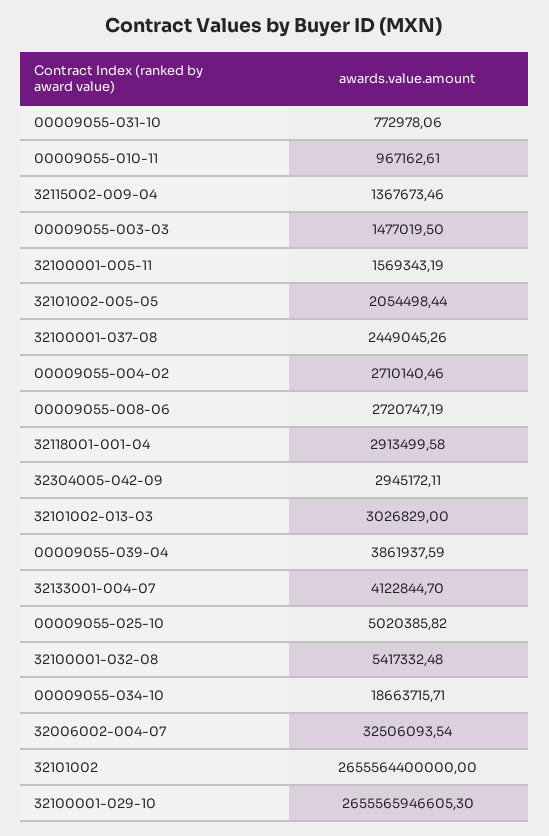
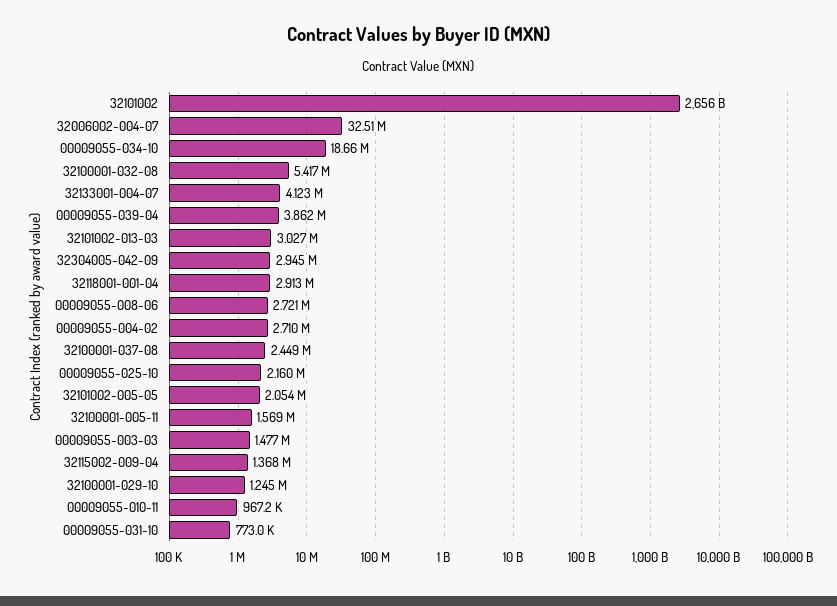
  {
    "00009055-031-10": 772978.06,
    "00009055-010-11": 967162.61,
    "32115002-009-04": 1367673.46,
    "00009055-003-03": 1477019.5,
    "32100001-005-11": 1569343.19,
    "32101002-005-05": 2054498.44,
    "32100001-037-08": 2449045.26,
    "00009055-004-02": 2710140.46,
    "00009055-008-06": 2720747.19,
    "32118001-001-04": 2913499.58,
    "32304005-042-09": 2945172.11,
    "32101002-013-03": 3026829,
    "00009055-039-04": 3861937.59,
    "32133001-004-07": 4122844.7,
-   "00009055-025-10": 5020385.82,
+   "00009055-025-10": 2160000,
    "32100001-032-08": 5417332.48,
    "00009055-034-10": 18663715.71,
    "32006002-004-07": 32506093.54,
    "32101002": 2655564400000,
-   "32100001-029-10": 2655565946605.3
+   "32100001-029-10": 1245000
  }

